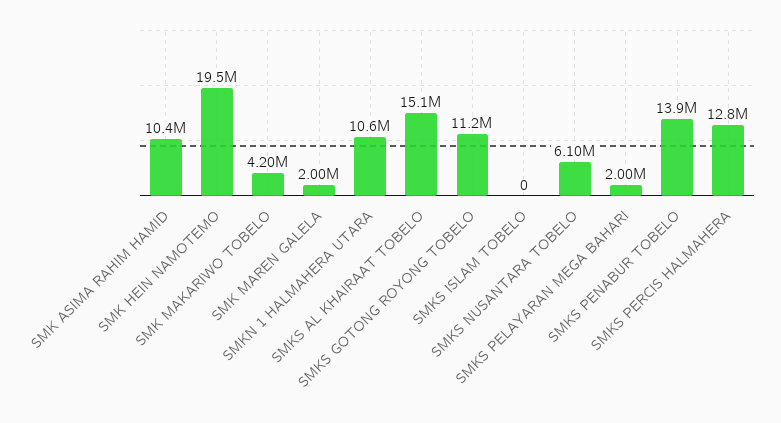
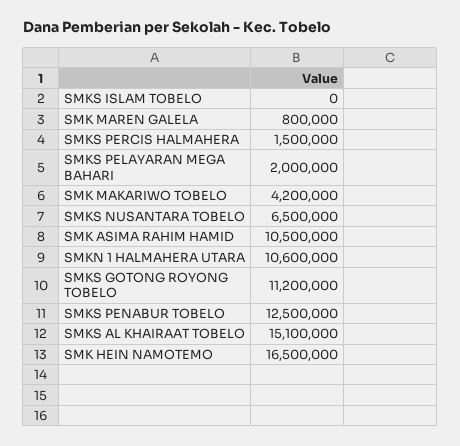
  {
-   "SMK ASIMA RAHIM HAMID": 10400000,
+   "SMK ASIMA RAHIM HAMID": 10500000,
-   "SMK HEIN NAMOTEMO": 19500000,
+   "SMK HEIN NAMOTEMO": 16500000,
    "SMK MAKARIWO TOBELO": 4200000,
-   "SMK MAREN GALELA": 2000000,
+   "SMK MAREN GALELA": 800000,
    "SMKN 1 HALMAHERA UTARA": 10600000,
    "SMKS AL KHAIRAAT TOBELO": 15100000,
    "SMKS GOTONG ROYONG TOBELO": 11200000,
    "SMKS ISLAM TOBELO": 0,
-   "SMKS NUSANTARA TOBELO": 6100000,
+   "SMKS NUSANTARA TOBELO": 6500000,
    "SMKS PELAYARAN MEGA BAHARI": 2000000,
-   "SMKS PENABUR TOBELO": 13900000,
+   "SMKS PENABUR TOBELO": 12500000,
-   "SMKS PERCIS HALMAHERA": 12800000
+   "SMKS PERCIS HALMAHERA": 1500000
  }

